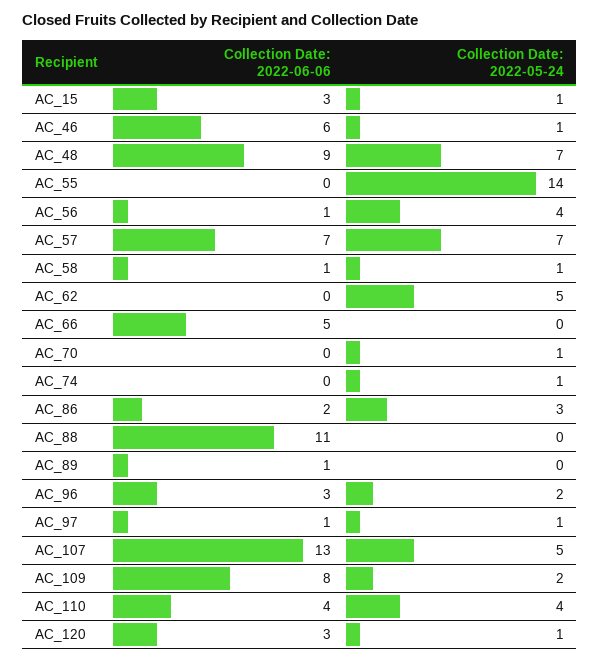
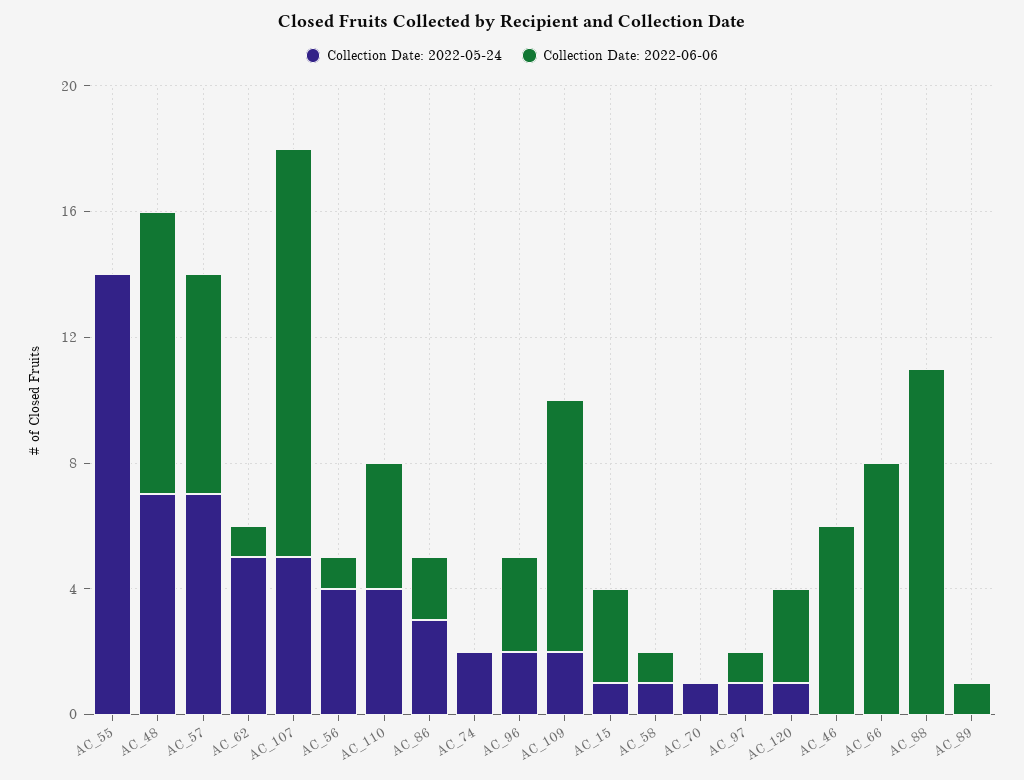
  {
    "Collection Date: 2022-06-06": {
      "AC_15": 3,
      "AC_46": 6,
      "AC_48": 9,
      "AC_55": 0,
      "AC_56": 1,
      "AC_57": 7,
      "AC_58": 1,
-     "AC_62": 0,
+     "AC_62": 1,
-     "AC_66": 5,
+     "AC_66": 8,
      "AC_70": 0,
      "AC_74": 0,
      "AC_86": 2,
      "AC_88": 11,
      "AC_89": 1,
      "AC_96": 3,
      "AC_97": 1,
      "AC_107": 13,
      "AC_109": 8,
      "AC_110": 4,
      "AC_120": 3
    },
    "Collection Date: 2022-05-24": {
      "AC_15": 1,
-     "AC_46": 1,
+     "AC_46": 0,
      "AC_48": 7,
      "AC_55": 14,
      "AC_56": 4,
      "AC_57": 7,
      "AC_58": 1,
      "AC_62": 5,
      "AC_66": 0,
      "AC_70": 1,
-     "AC_74": 1,
+     "AC_74": 2,
      "AC_86": 3,
      "AC_88": 0,
      "AC_89": 0,
      "AC_96": 2,
      "AC_97": 1,
      "AC_107": 5,
      "AC_109": 2,
      "AC_110": 4,
      "AC_120": 1
    }
  }

